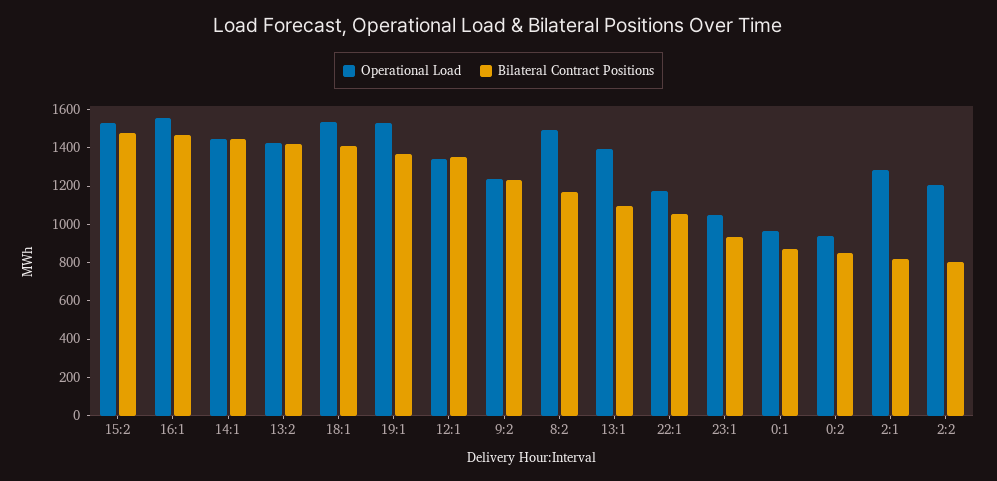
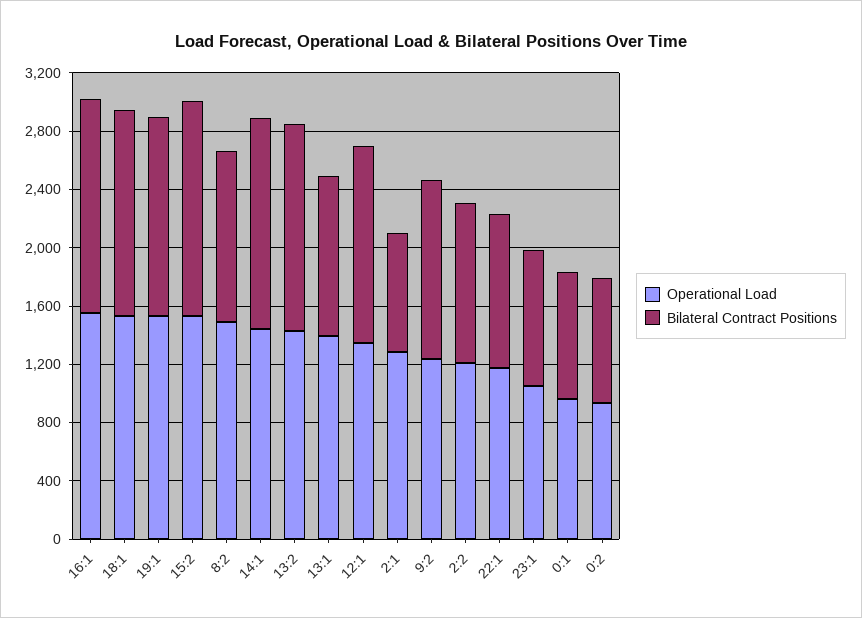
  {
    "Operational Load": {
      "15:2": 1550,
      "16:1": 1550,
      "14:1": 1450,
      "13:2": 1450,
      "18:1": 1550,
      "19:1": 1550,
      "12:1": 1350,
      "9:2": 1250,
      "8:2": 1500,
      "13:1": 1400,
      "22:1": 1200,
      "23:1": 1050,
      "0:1": 950,
      "0:2": 950,
      "2:1": 1300,
      "2:2": 1200
    },
    "Bilateral Contract Positions": {
      "15:2": 1500,
      "16:1": 1450,
      "14:1": 1450,
      "13:2": 1400,
      "18:1": 1400,
      "19:1": 1350,
      "12:1": 1350,
      "9:2": 1250,
      "8:2": 1150,
      "13:1": 1100,
      "22:1": 1050,
      "23:1": 950,
      "0:1": 850,
      "0:2": 850,
      "2:1": 800,
-     "2:2": 800
+     "2:2": 1100
    }
  }

